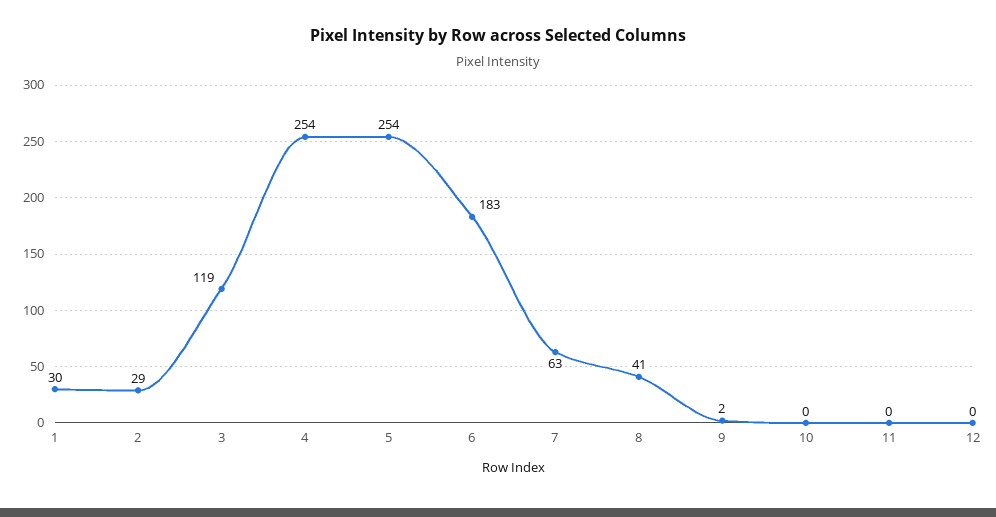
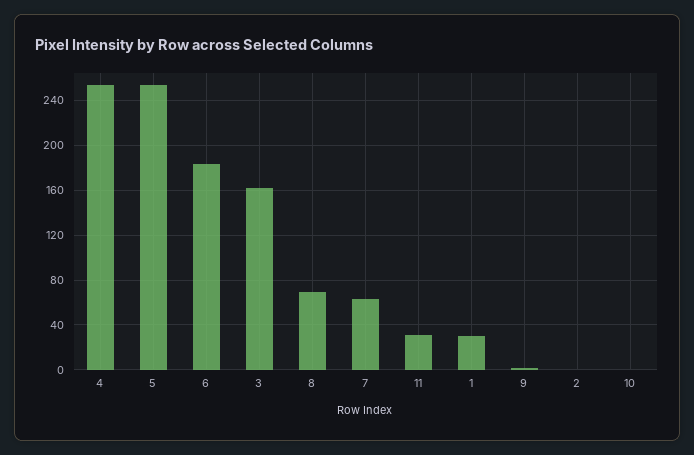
  {
    "1": 30,
-   "2": 29,
+   "2": 0,
-   "3": 119,
+   "3": 160,
    "4": 254,
    "5": 254,
    "6": 183,
    "7": 63,
-   "8": 41,
+   "8": 70,
    "9": 2,
    "10": 0,
-   "11": 0,
+   "11": 30
-   "12": 0
  }

